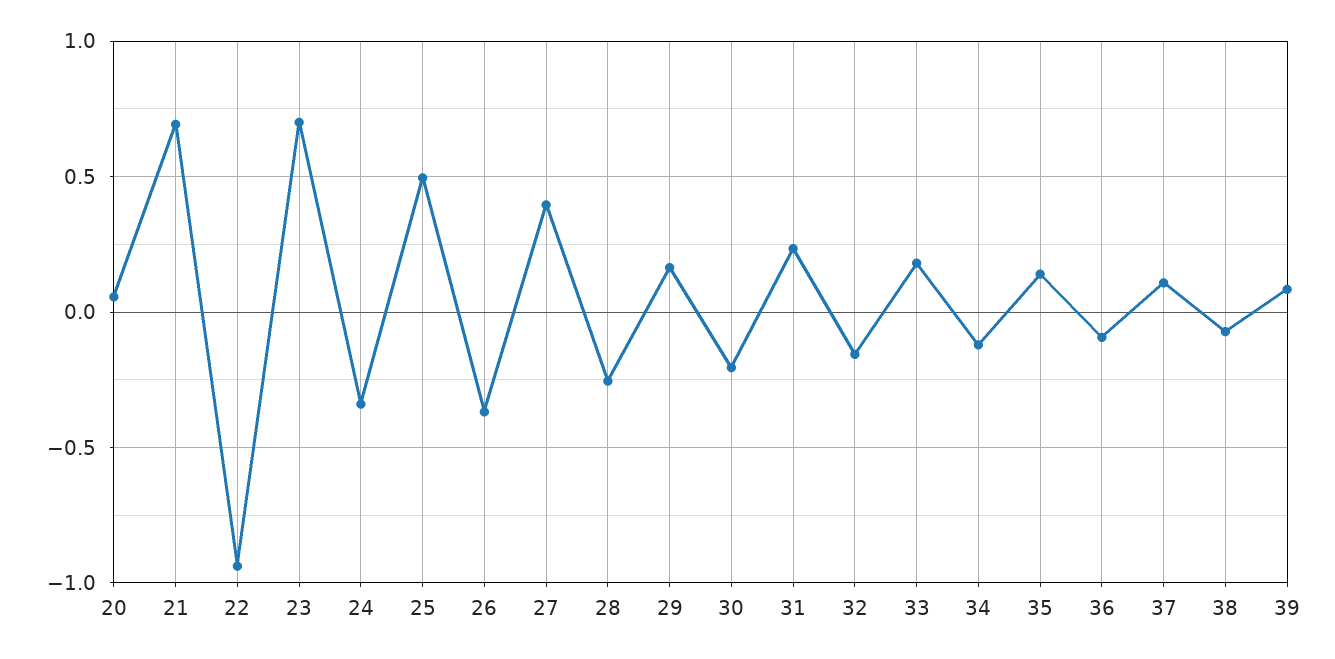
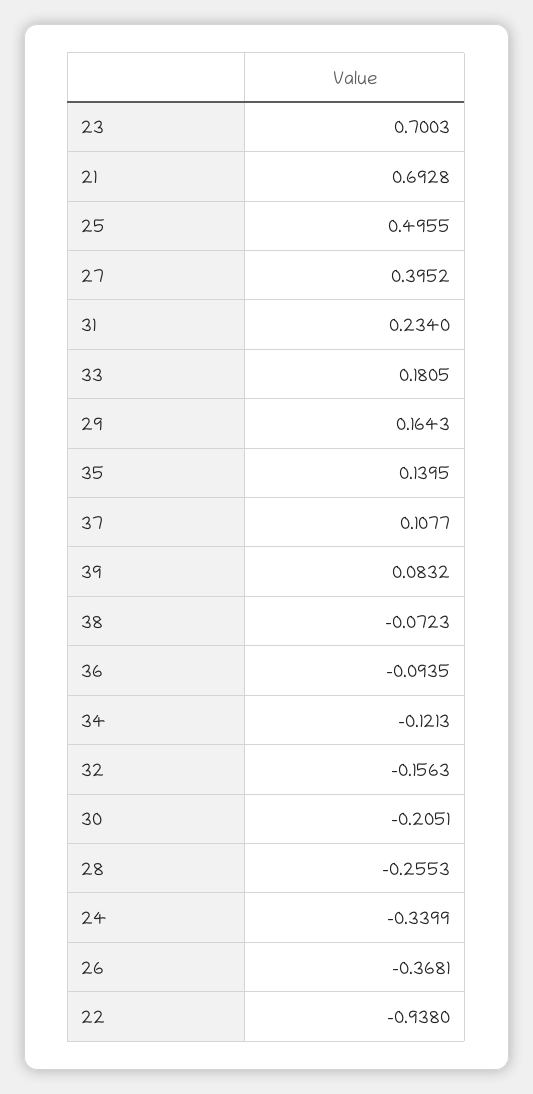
  {
-   "20": 0.05,
    "21": 0.6928,
    "22": -0.938,
    "23": 0.7003,
    "24": -0.3399,
    "25": 0.4955,
    "26": -0.3681,
    "27": 0.3952,
    "28": -0.2553,
    "29": 0.1643,
    "30": -0.2051,
    "31": 0.234,
    "32": -0.1563,
    "33": 0.1805,
    "34": -0.1213,
    "35": 0.1395,
    "36": -0.0935,
    "37": 0.1077,
    "38": -0.0723,
    "39": 0.0832
  }

